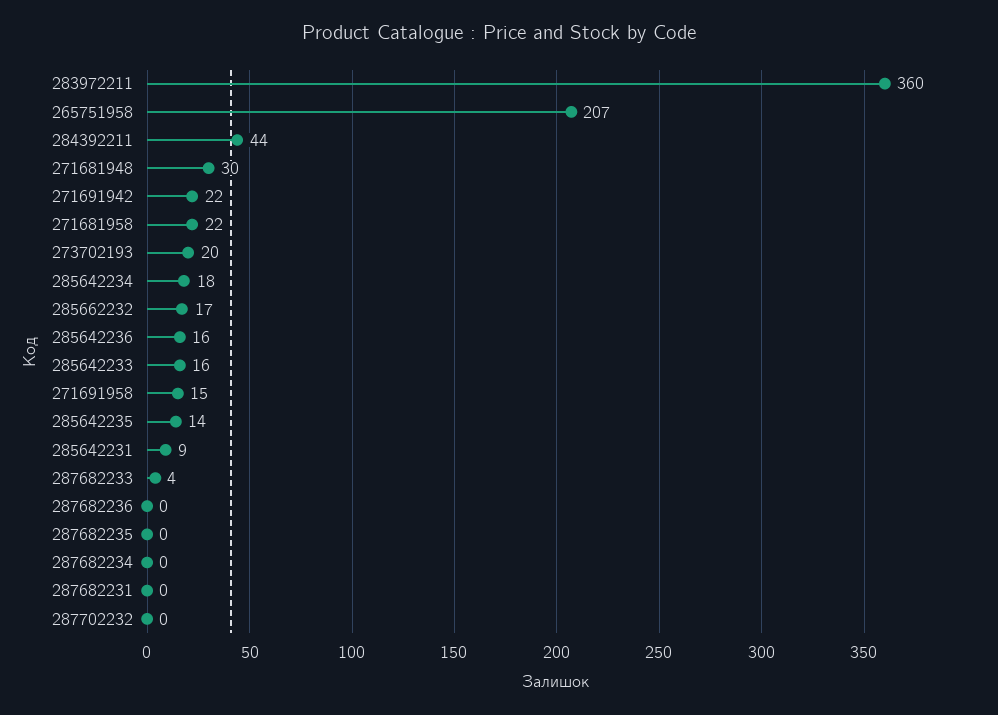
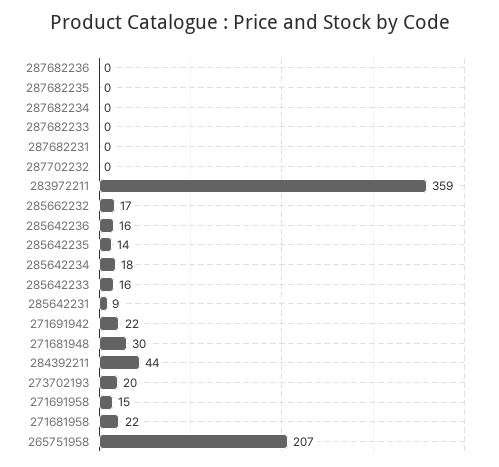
  {
-   "283972211": 360,
+   "283972211": 359,
    "265751958": 207,
    "284392211": 44,
    "271681948": 30,
    "271691942": 22,
    "271681958": 22,
    "273702193": 20,
    "285642234": 18,
    "285662232": 17,
    "285642236": 16,
    "285642233": 16,
    "271691958": 15,
    "285642235": 14,
    "285642231": 9,
-   "287682233": 4,
+   "287682233": 0,
    "287682236": 0,
    "287682235": 0,
    "287682234": 0,
    "287682231": 0,
    "287702232": 0
  }

